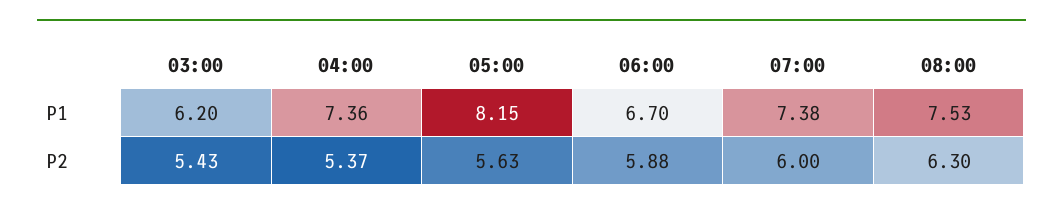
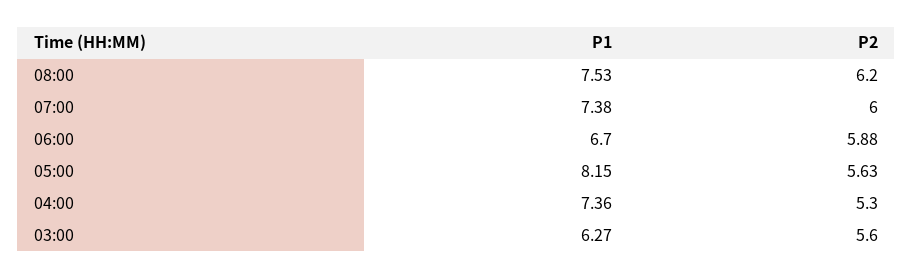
  {
    "03:00": {
-     "P1": 6.2,
+     "P1": 6.27,
-     "P2": 5.43
+     "P2": 5.6
    },
    "04:00": {
      "P1": 7.36,
-     "P2": 5.37
+     "P2": 5.3
    },
    "05:00": {
      "P1": 8.15,
      "P2": 5.63
    },
    "06:00": {
      "P1": 6.7,
      "P2": 5.88
    },
    "07:00": {
      "P1": 7.38,
      "P2": 6
    },
    "08:00": {
      "P1": 7.53,
-     "P2": 6.3
+     "P2": 6.2
    }
  }

